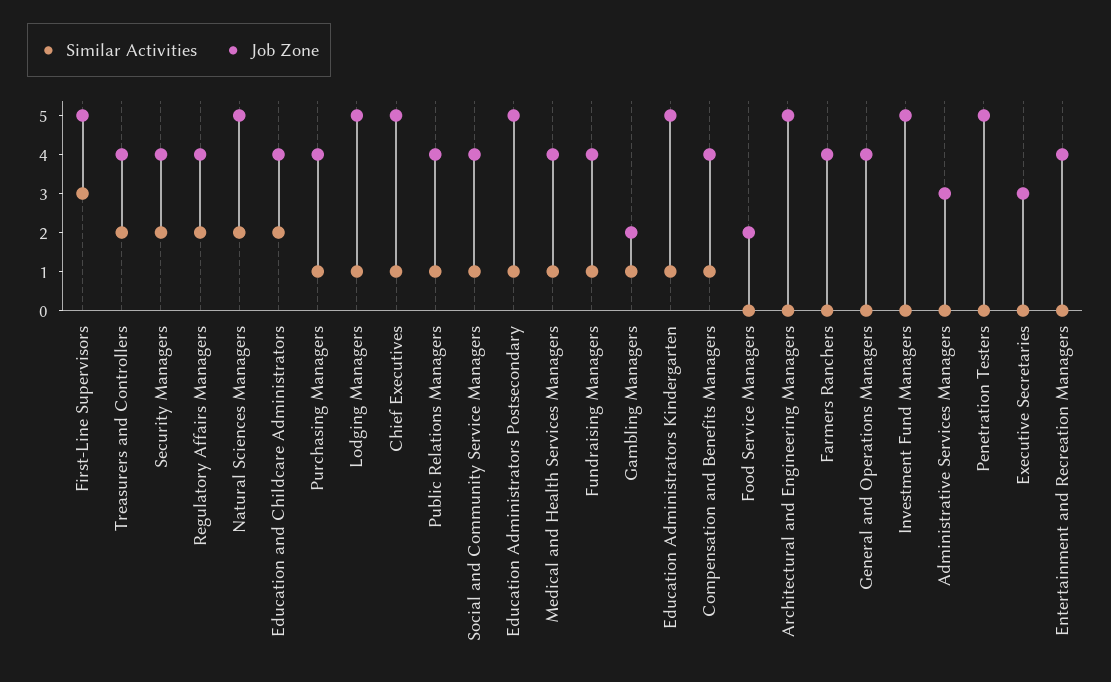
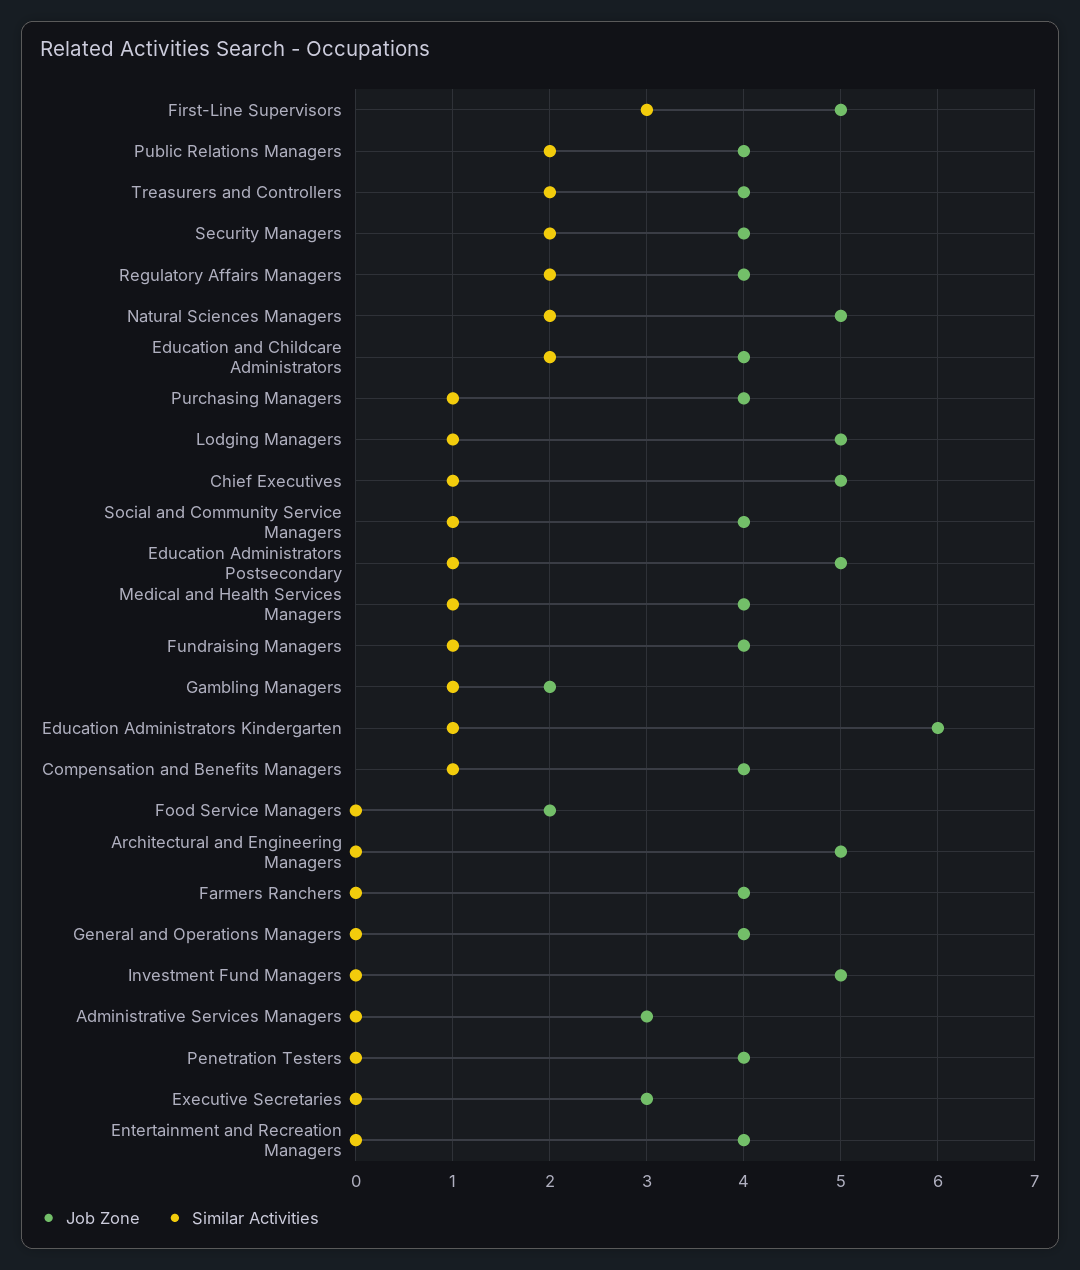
  {
    "Similar Activities": {
      "First-Line Supervisors": 3,
      "Treasurers and Controllers": 2,
      "Security Managers": 2,
      "Regulatory Affairs Managers": 2,
      "Natural Sciences Managers": 2,
      "Education and Childcare Administrators": 2,
      "Purchasing Managers": 1,
      "Lodging Managers": 1,
      "Chief Executives": 1,
-     "Public Relations Managers": 1,
+     "Public Relations Managers": 2,
      "Social and Community Service Managers": 1,
      "Education Administrators Postsecondary": 1,
      "Medical and Health Services Managers": 1,
      "Fundraising Managers": 1,
      "Gambling Managers": 1,
      "Education Administrators Kindergarten": 1,
      "Compensation and Benefits Managers": 1,
      "Food Service Managers": 0,
      "Architectural and Engineering Managers": 0,
      "Farmers Ranchers": 0,
      "General and Operations Managers": 0,
      "Investment Fund Managers": 0,
      "Administrative Services Managers": 0,
      "Penetration Testers": 0,
      "Executive Secretaries": 0,
      "Entertainment and Recreation Managers": 0
    },
    "Job Zone": {
      "First-Line Supervisors": 5,
      "Treasurers and Controllers": 4,
      "Security Managers": 4,
      "Regulatory Affairs Managers": 4,
      "Natural Sciences Managers": 5,
      "Education and Childcare Administrators": 4,
      "Purchasing Managers": 4,
      "Lodging Managers": 5,
      "Chief Executives": 5,
      "Public Relations Managers": 4,
      "Social and Community Service Managers": 4,
      "Education Administrators Postsecondary": 5,
      "Medical and Health Services Managers": 4,
      "Fundraising Managers": 4,
      "Gambling Managers": 2,
-     "Education Administrators Kindergarten": 5,
+     "Education Administrators Kindergarten": 6,
      "Compensation and Benefits Managers": 4,
      "Food Service Managers": 2,
      "Architectural and Engineering Managers": 5,
      "Farmers Ranchers": 4,
      "General and Operations Managers": 4,
      "Investment Fund Managers": 5,
      "Administrative Services Managers": 3,
-     "Penetration Testers": 5,
+     "Penetration Testers": 4,
      "Executive Secretaries": 3,
      "Entertainment and Recreation Managers": 4
    }
  }

